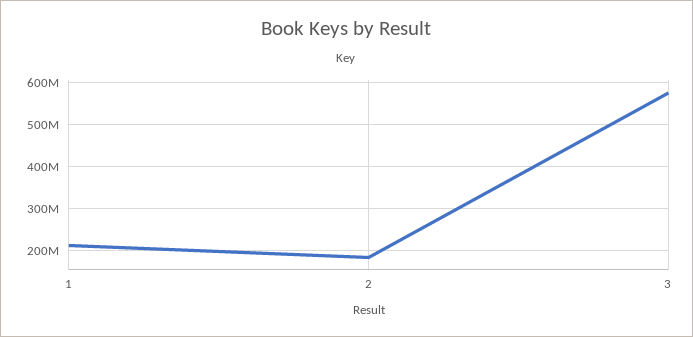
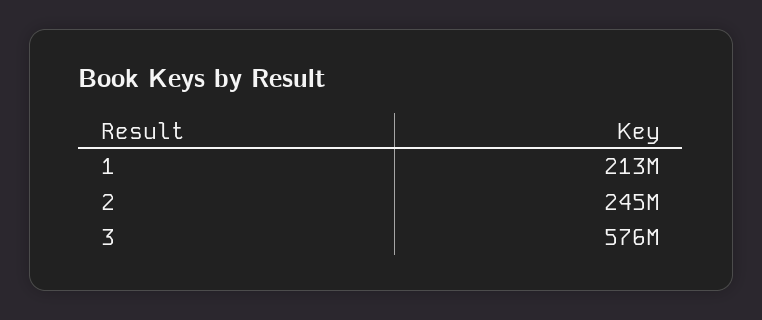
  {
    "1": 213000000,
-   "2": 180000000,
+   "2": 245000000,
    "3": 576000000
  }

